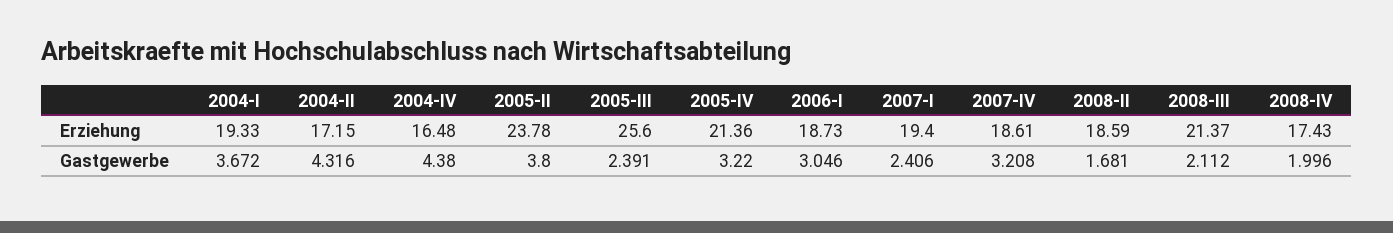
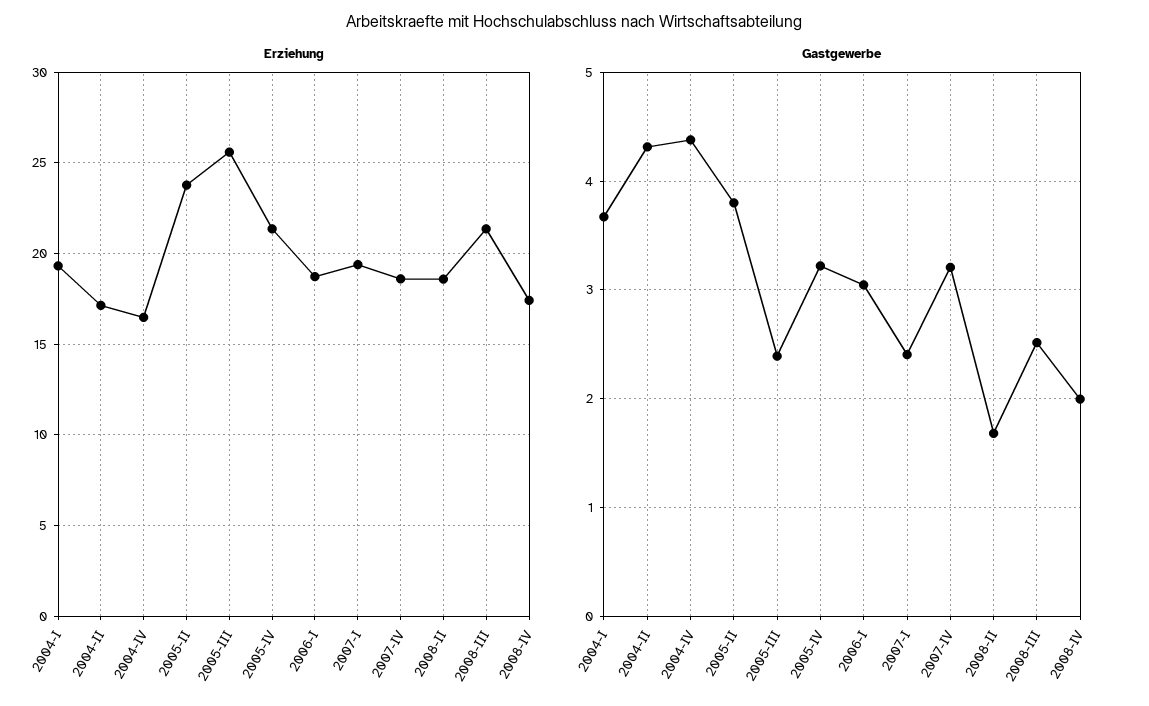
  {
    "Erziehung": {
      "2004-I": 19.33,
      "2004-II": 17.15,
      "2004-IV": 16.48,
      "2005-II": 23.78,
      "2005-III": 25.6,
      "2005-IV": 21.36,
      "2006-I": 18.73,
      "2007-I": 19.4,
      "2007-IV": 18.61,
      "2008-II": 18.59,
      "2008-III": 21.37,
      "2008-IV": 17.43
    },
    "Gastgewerbe": {
      "2004-I": 3.672,
      "2004-II": 4.316,
      "2004-IV": 4.38,
      "2005-II": 3.8,
      "2005-III": 2.391,
      "2005-IV": 3.22,
      "2006-I": 3.046,
      "2007-I": 2.406,
      "2007-IV": 3.208,
      "2008-II": 1.681,
-     "2008-III": 2.112,
+     "2008-III": 2.5,
      "2008-IV": 1.996
    }
  }

